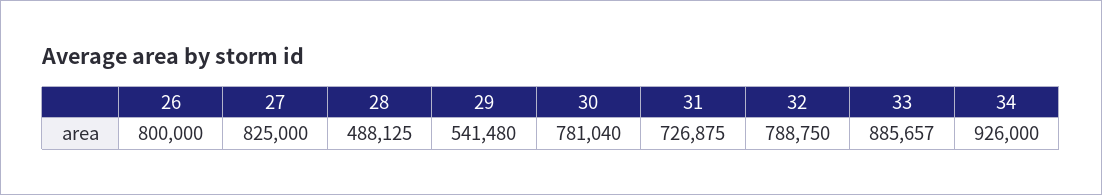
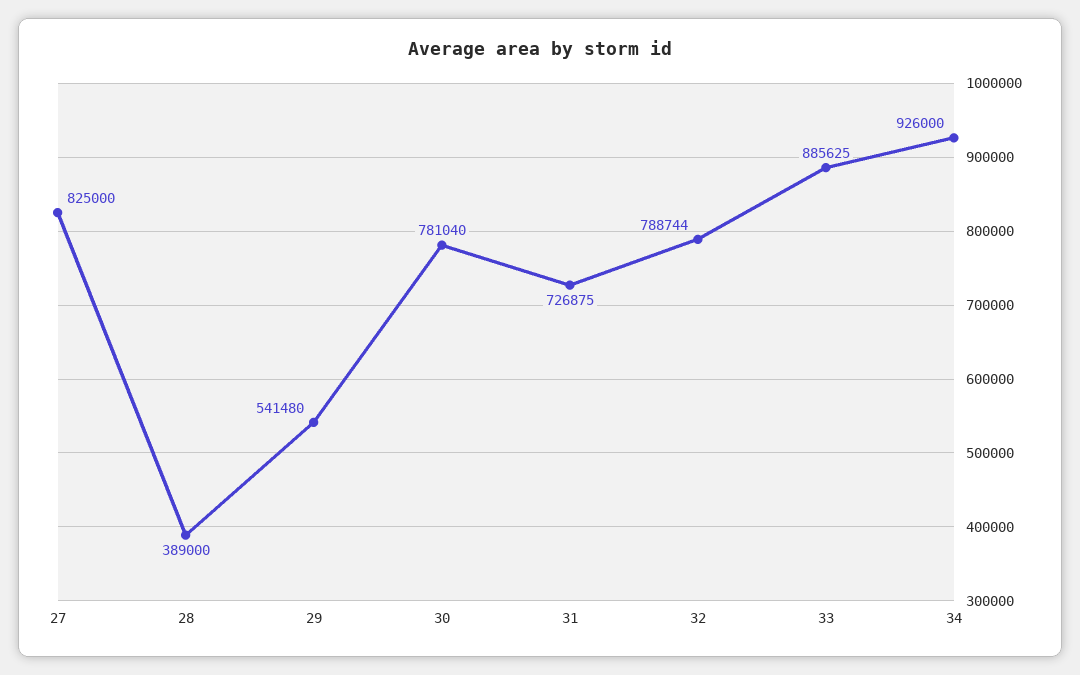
  {
-   "26": 800000,
    "27": 825000,
-   "28": 488125,
+   "28": 389000,
    "29": 541480,
    "30": 781040,
    "31": 726875,
-   "32": 788750,
+   "32": 788744,
-   "33": 885657,
+   "33": 885625,
    "34": 926000
  }

